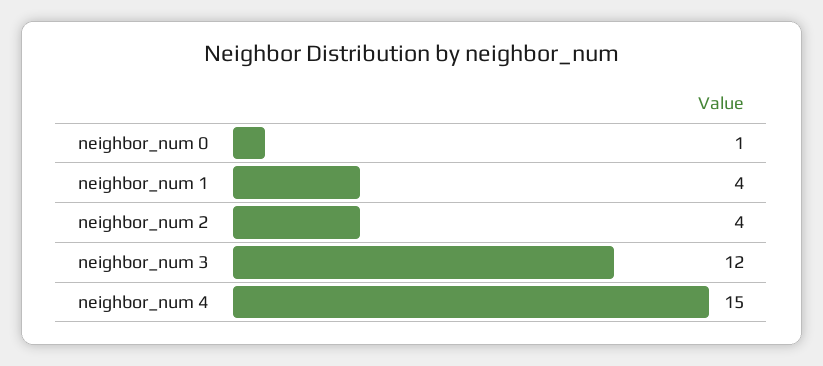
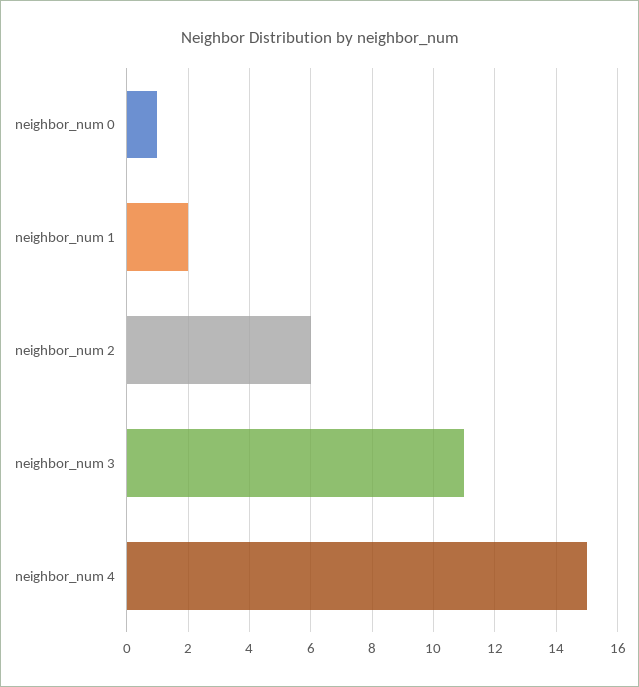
  {
    "neighbor_num 0": 1,
-   "neighbor_num 1": 4,
+   "neighbor_num 1": 2,
-   "neighbor_num 2": 4,
+   "neighbor_num 2": 6,
-   "neighbor_num 3": 12,
+   "neighbor_num 3": 11,
    "neighbor_num 4": 15
  }

